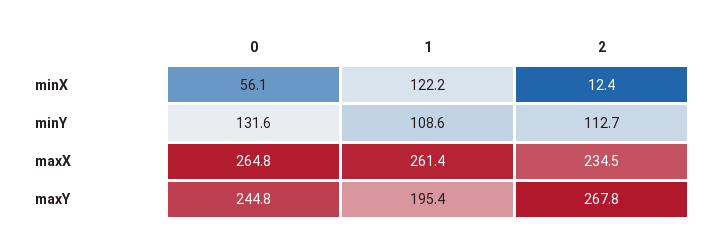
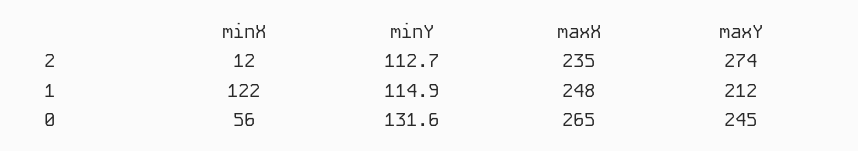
  {
    "0": {
      "minX": 56.1,
      "minY": 131.6,
      "maxX": 264.8,
      "maxY": 244.8
    },
    "1": {
      "minX": 122.2,
-     "minY": 108.6,
+     "minY": 114.9,
-     "maxX": 261.4,
+     "maxX": 248,
-     "maxY": 195.4
+     "maxY": 212
    },
    "2": {
      "minX": 12.4,
      "minY": 112.7,
      "maxX": 234.5,
-     "maxY": 267.8
+     "maxY": 274
    }
  }

